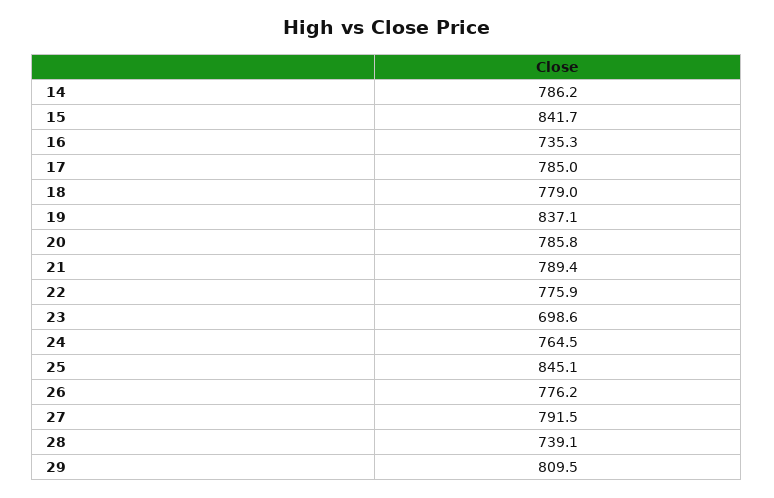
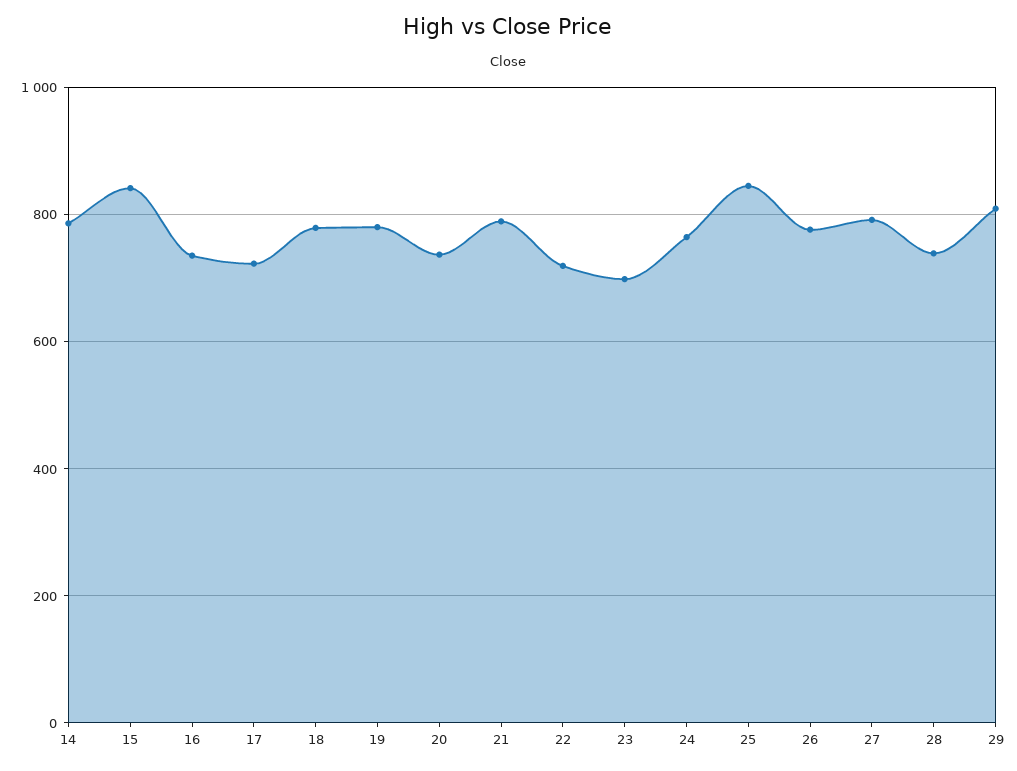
  {
    "14": 786.2,
    "15": 841.7,
    "16": 735.3,
-   "17": 785,
+   "17": 720,
    "18": 779,
-   "19": 837.1,
+   "19": 780,
-   "20": 785.8,
+   "20": 740,
    "21": 789.4,
-   "22": 775.9,
+   "22": 720,
    "23": 698.6,
    "24": 764.5,
    "25": 845.1,
    "26": 776.2,
    "27": 791.5,
    "28": 739.1,
    "29": 809.5
  }

